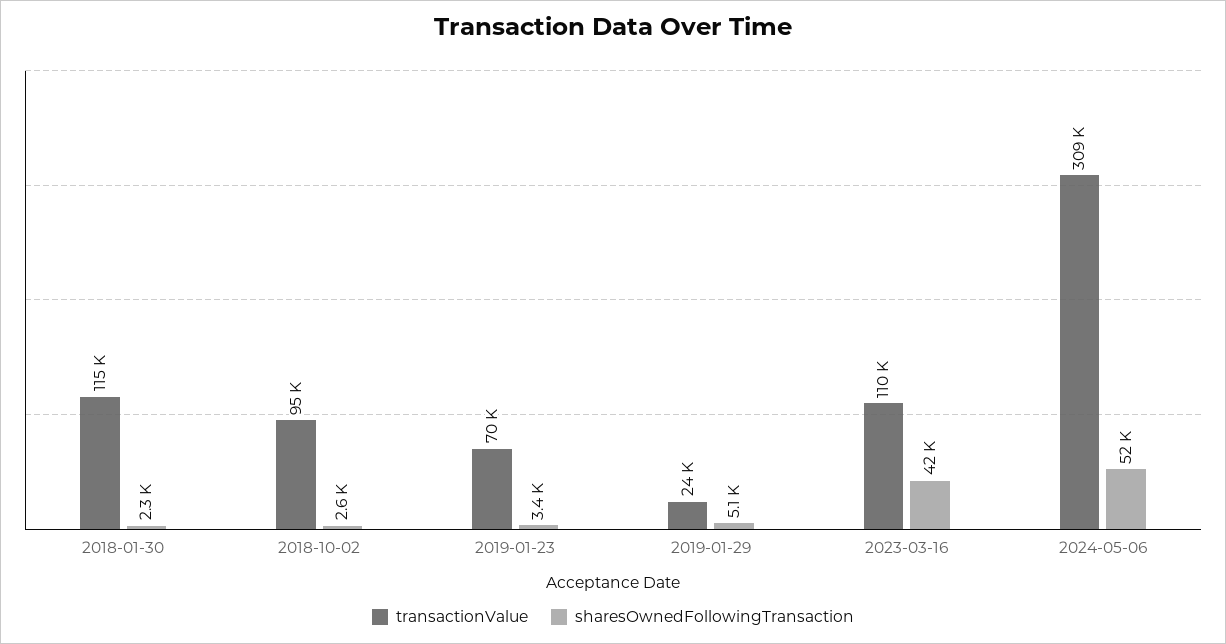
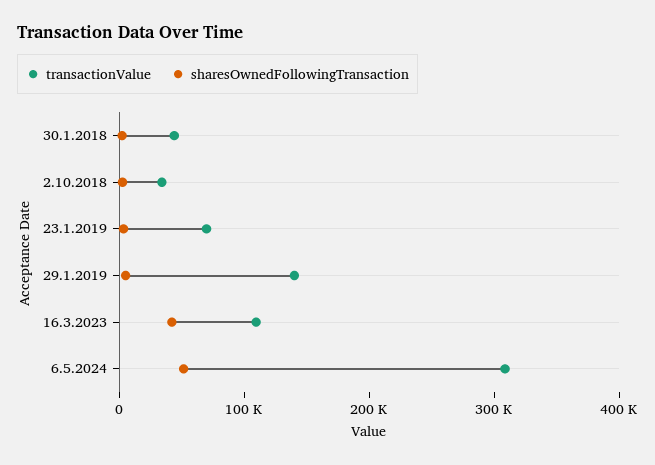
  {
    "transactionValue": {
-     "2018-01-30": 115000,
+     "2018-01-30": 40000,
-     "2018-10-02": 95000,
+     "2018-10-02": 40000,
      "2019-01-23": 70000,
-     "2019-01-29": 24000,
+     "2019-01-29": 140000,
      "2023-03-16": 110000,
      "2024-05-06": 309000
    },
    "sharesOwnedFollowingTransaction": {
      "2018-01-30": 2300,
      "2018-10-02": 2600,
      "2019-01-23": 3400,
      "2019-01-29": 5100,
      "2023-03-16": 42000,
      "2024-05-06": 52000
    }
  }

